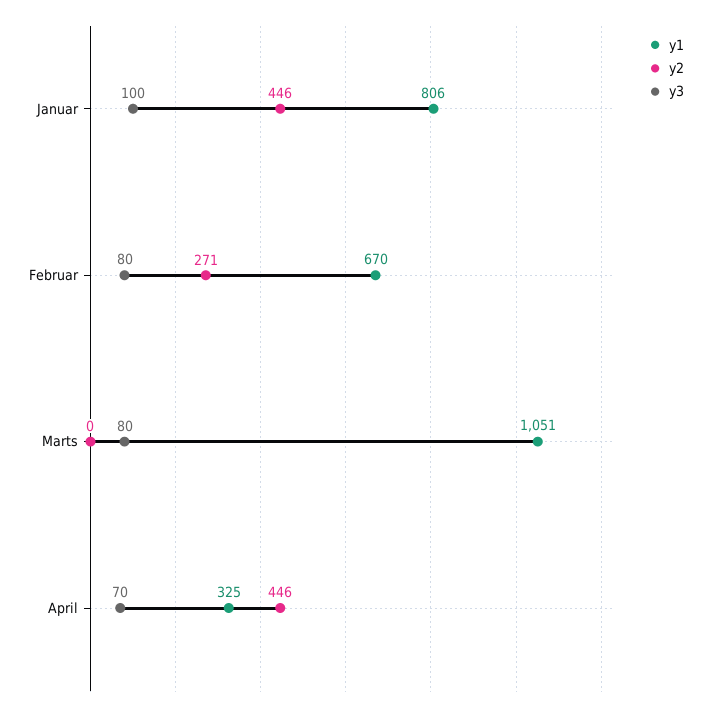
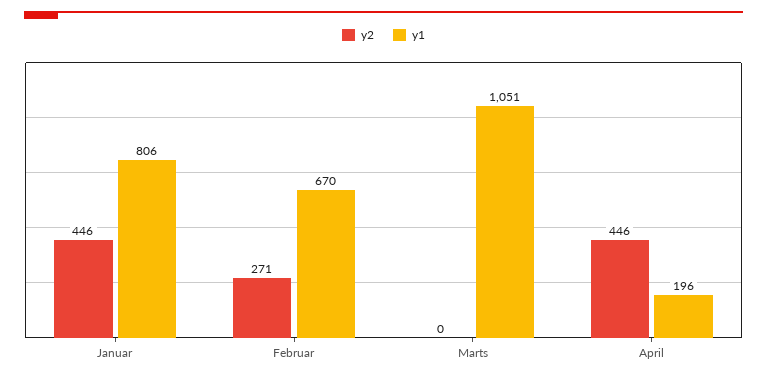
  {
    "y1": {
      "Januar": 806,
      "Februar": 670,
      "Marts": 1051,
-     "April": 325
+     "April": 196
    },
    "y2": {
      "Januar": 446,
      "Februar": 271,
      "Marts": 0,
      "April": 446
-   },
+   }
-   "y3": {
-     "Januar": 100,
-     "Februar": 80,
-     "Marts": 80,
-     "April": 70
-   }
  }

